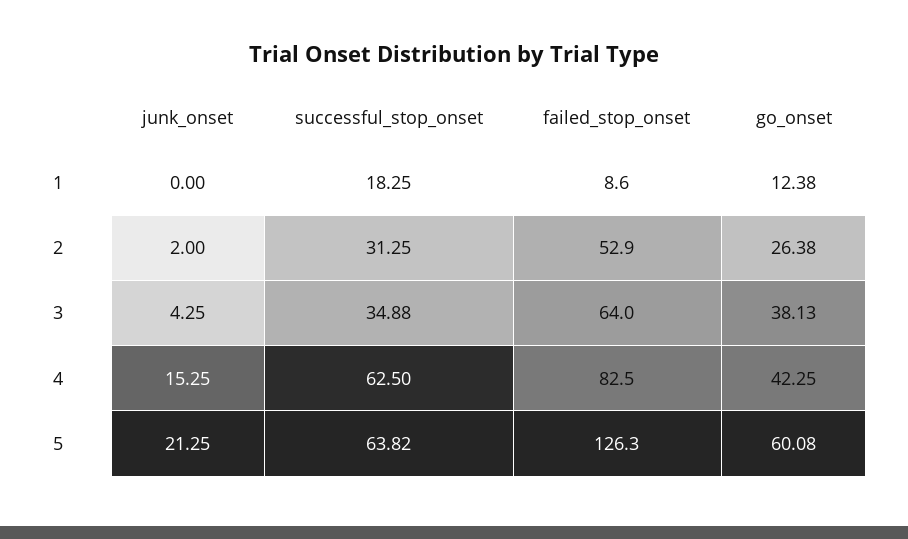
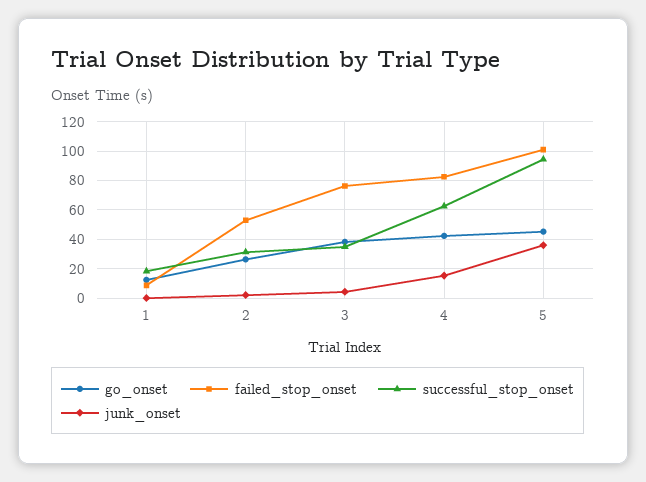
  {
    "junk_onset": {
      "1": 0,
      "2": 2,
      "3": 4.25,
      "4": 15.25,
-     "5": 21.25
+     "5": 35
    },
    "successful_stop_onset": {
      "1": 18.25,
      "2": 31.25,
      "3": 34.88,
      "4": 62.5,
-     "5": 63.82
+     "5": 95
    },
    "failed_stop_onset": {
      "1": 8.6,
      "2": 52.9,
-     "3": 64,
+     "3": 75,
      "4": 82.5,
-     "5": 126.3
+     "5": 100
    },
    "go_onset": {
      "1": 12.38,
      "2": 26.38,
      "3": 38.13,
      "4": 42.25,
-     "5": 60.08
+     "5": 45
    }
  }

